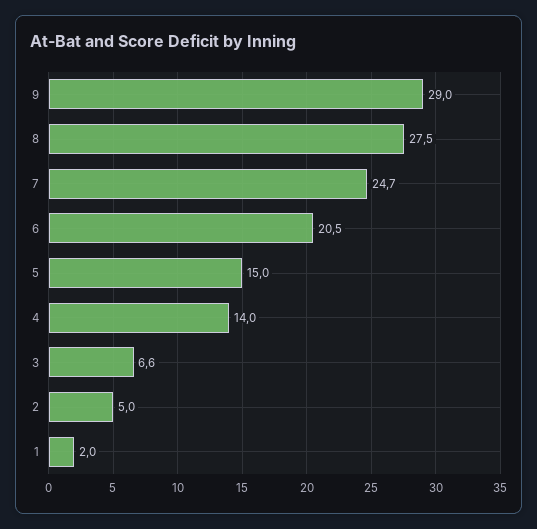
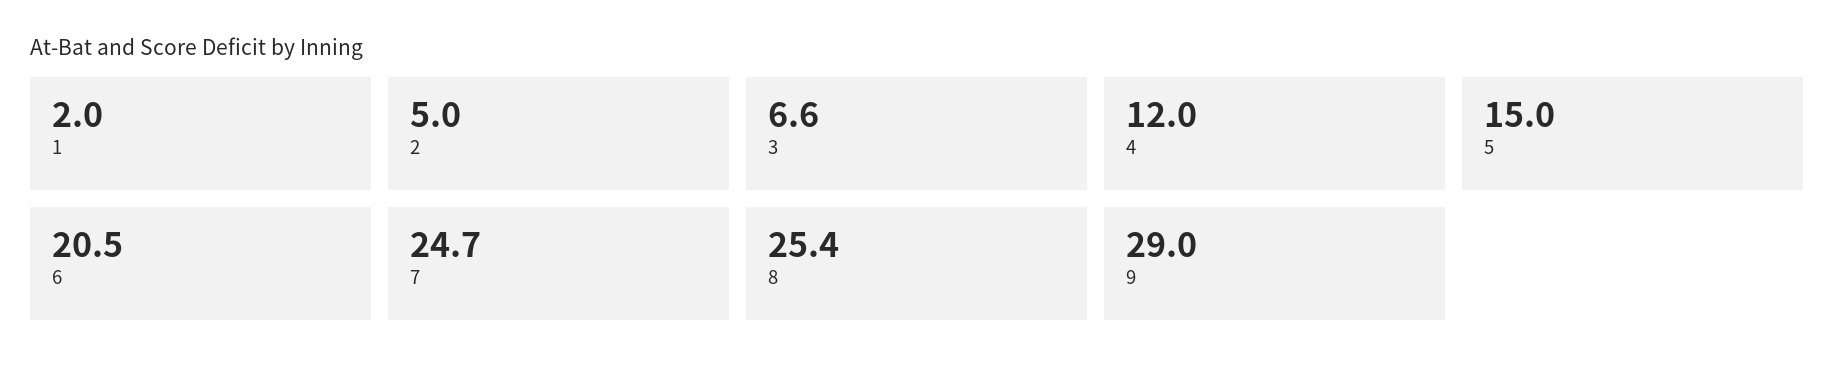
  {
    "9": 29,
-   "8": 27.5,
+   "8": 25.4,
    "7": 24.7,
    "6": 20.5,
    "5": 15,
-   "4": 14,
+   "4": 12,
    "3": 6.6,
    "2": 5,
    "1": 2
  }

